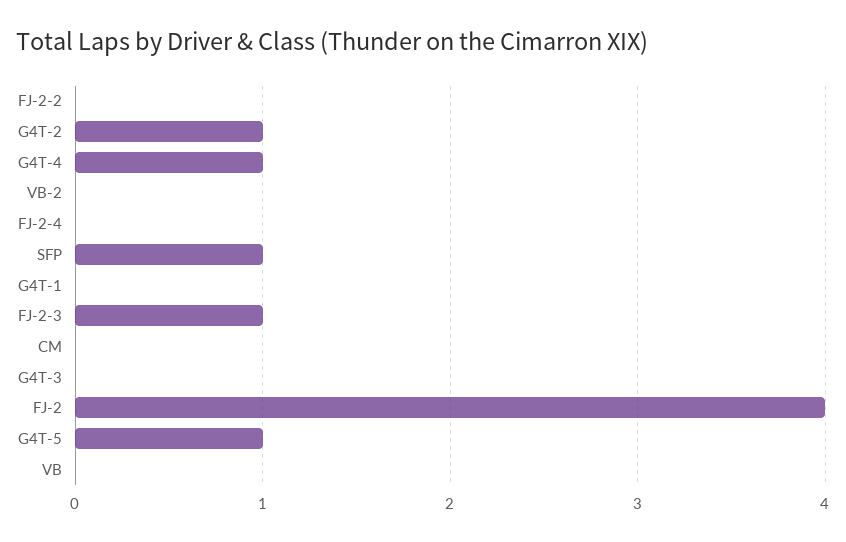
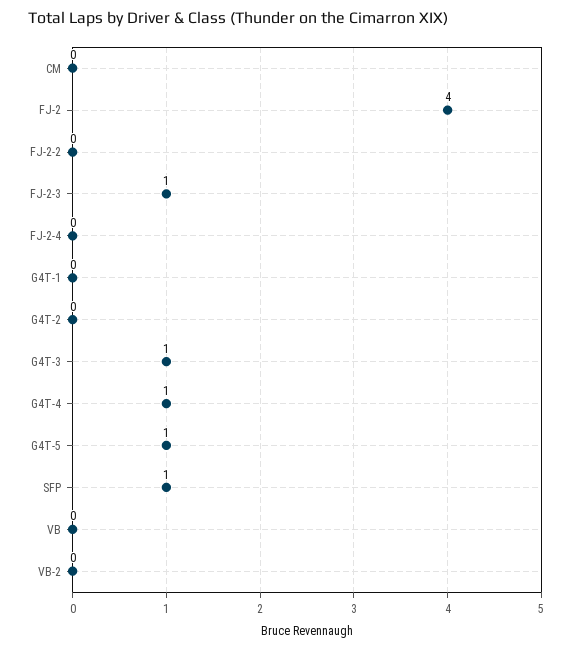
  {
    "FJ-2-2": 0,
-   "G4T-2": 1,
+   "G4T-2": 0,
    "G4T-4": 1,
    "VB-2": 0,
    "FJ-2-4": 0,
    "SFP": 1,
    "G4T-1": 0,
    "FJ-2-3": 1,
    "CM": 0,
-   "G4T-3": 0,
+   "G4T-3": 1,
    "FJ-2": 4,
    "G4T-5": 1,
    "VB": 0
  }

